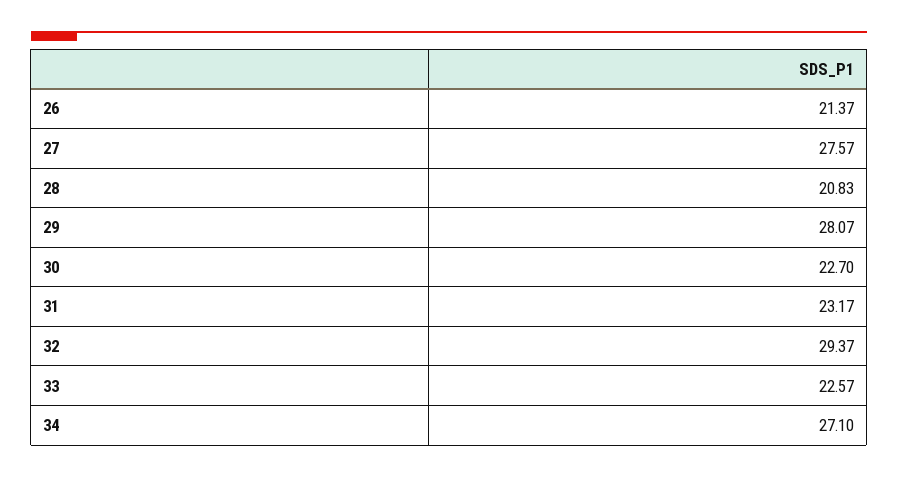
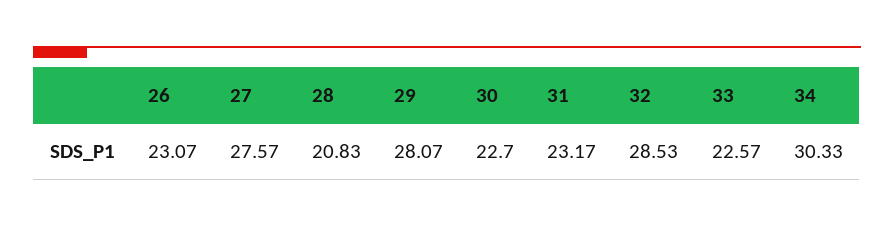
  {
-   "26": 21.37,
+   "26": 23.07,
    "27": 27.57,
    "28": 20.83,
    "29": 28.07,
    "30": 22.7,
    "31": 23.17,
-   "32": 29.37,
+   "32": 28.53,
    "33": 22.57,
-   "34": 27.1
+   "34": 30.33
  }

